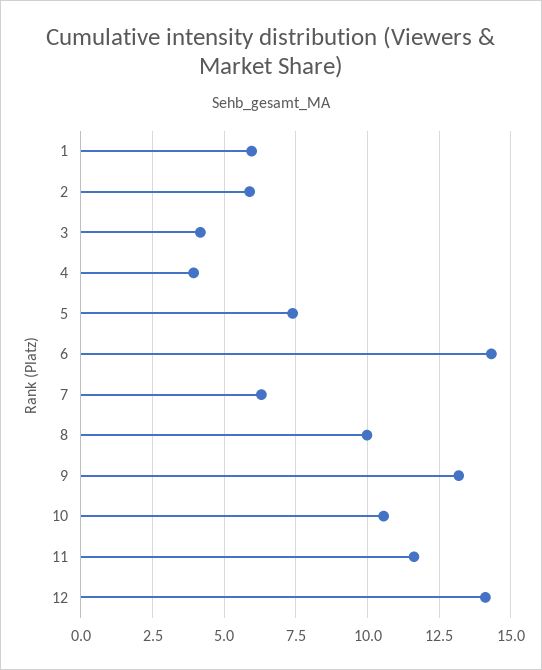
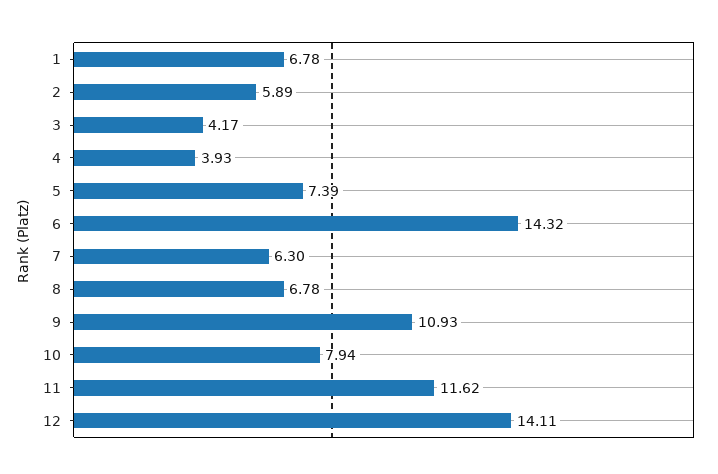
  {
-   "1": 6,
+   "1": 6.78,
    "2": 5.89,
    "3": 4.17,
    "4": 3.93,
    "5": 7.39,
    "6": 14.32,
    "7": 6.3,
-   "8": 10,
+   "8": 6.78,
-   "9": 13.25,
+   "9": 10.93,
-   "10": 10.5,
+   "10": 7.94,
    "11": 11.62,
    "12": 14.11
  }

